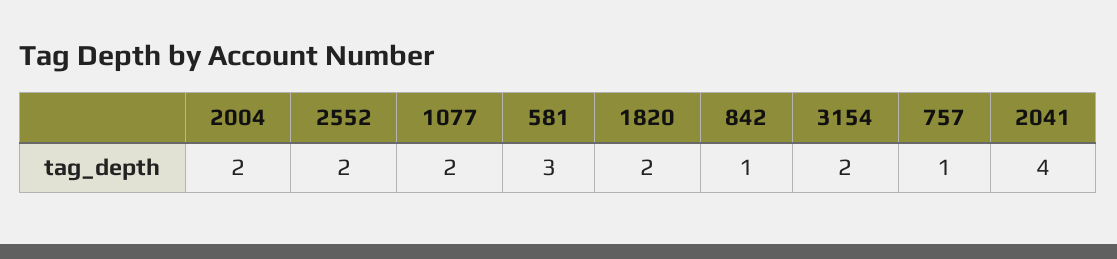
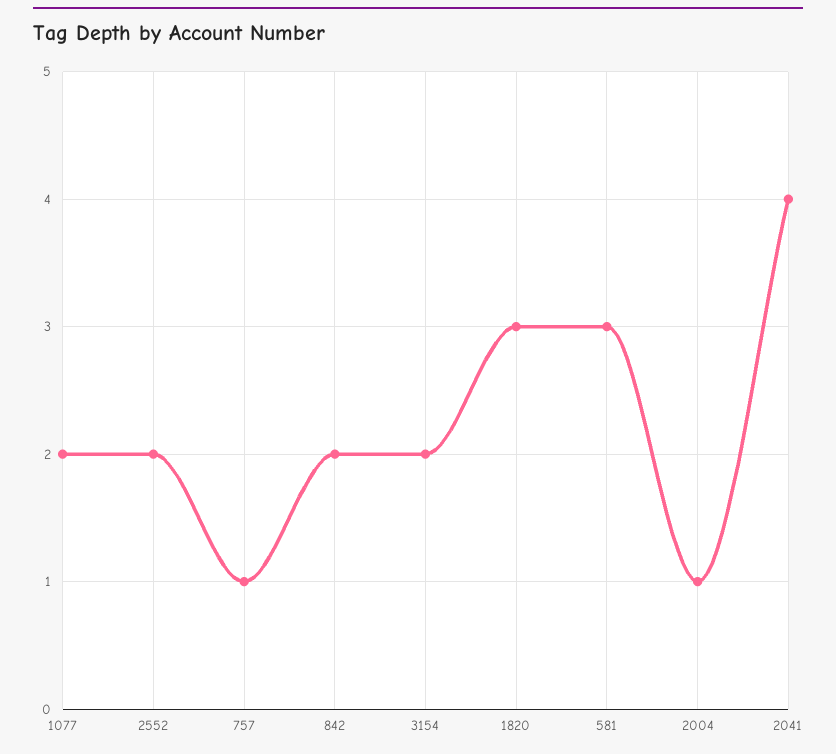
  {
-   "2004": 2,
+   "2004": 1,
    "2552": 2,
    "1077": 2,
    "581": 3,
-   "1820": 2,
+   "1820": 3,
-   "842": 1,
+   "842": 2,
    "3154": 2,
    "757": 1,
    "2041": 4
  }

